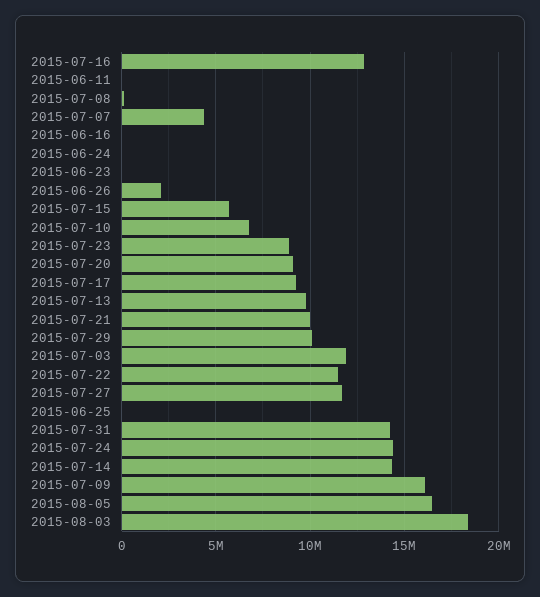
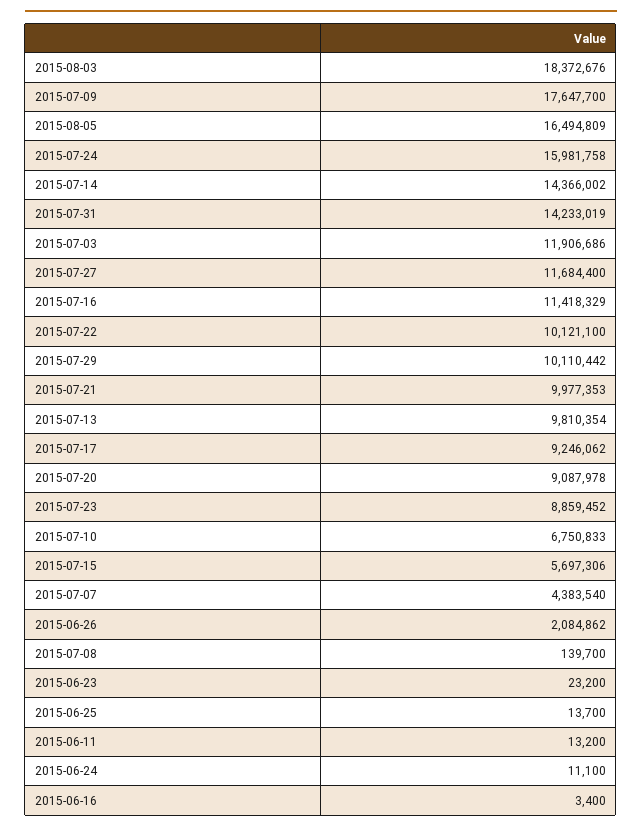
  {
-   "2015-07-16": 13000000,
+   "2015-07-16": 11418329,
    "2015-06-11": 13200,
    "2015-07-08": 139700,
    "2015-07-07": 4383540,
    "2015-06-16": 3400,
    "2015-06-24": 11100,
    "2015-06-23": 23200,
    "2015-06-26": 2084862,
    "2015-07-15": 5697306,
    "2015-07-10": 6750833,
    "2015-07-23": 8859452,
    "2015-07-20": 9087978,
    "2015-07-17": 9246062,
    "2015-07-13": 9810354,
    "2015-07-21": 9977353,
    "2015-07-29": 10110442,
    "2015-07-03": 11906686,
-   "2015-07-22": 11500000,
+   "2015-07-22": 10121100,
    "2015-07-27": 11684400,
    "2015-06-25": 13700,
    "2015-07-31": 14233019,
-   "2015-07-24": 14500000,
+   "2015-07-24": 15981758,
    "2015-07-14": 14366002,
-   "2015-07-09": 16000000,
+   "2015-07-09": 17647700,
    "2015-08-05": 16494809,
    "2015-08-03": 18372676
  }

